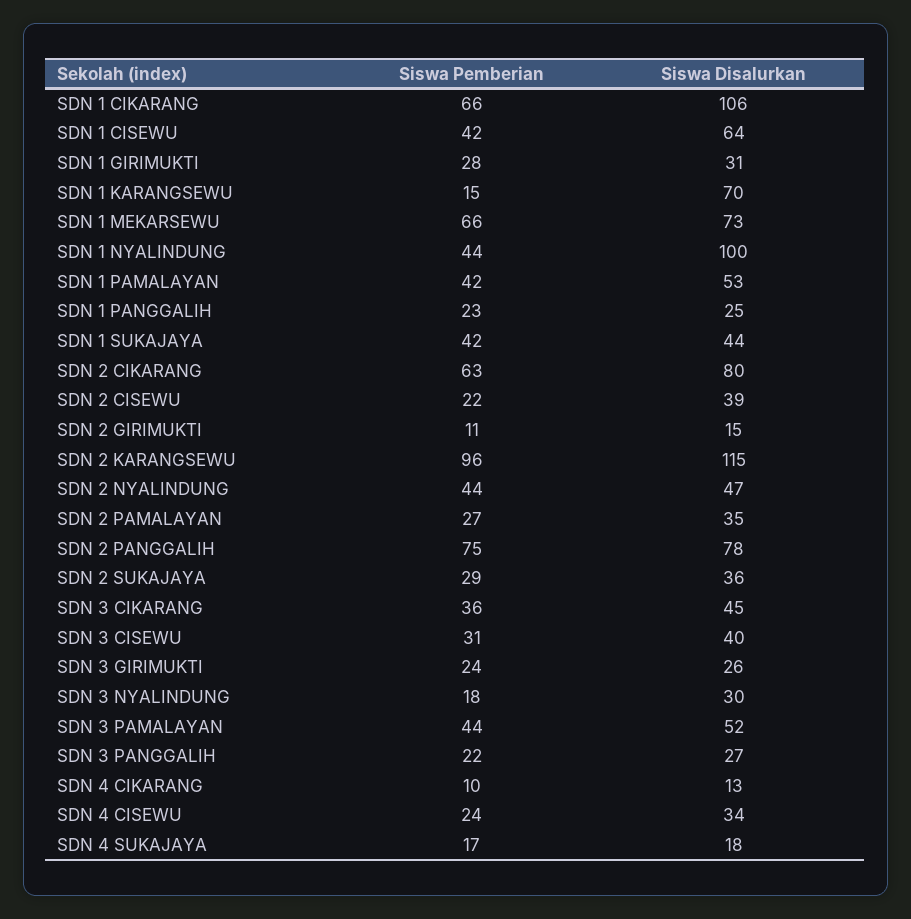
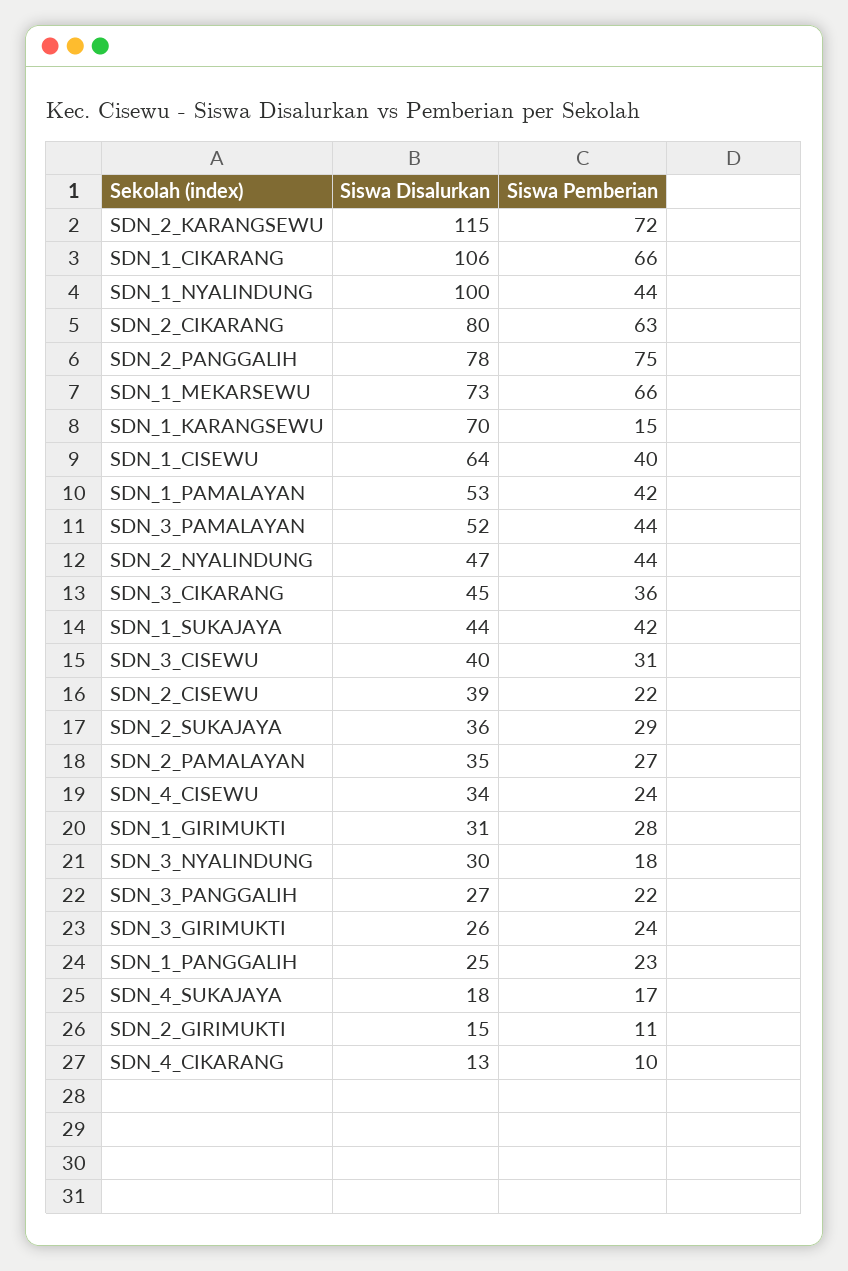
  {
    "Siswa Pemberian": {
      "SDN 1 CIKARANG": 66,
-     "SDN 1 CISEWU": 42,
+     "SDN 1 CISEWU": 40,
      "SDN 1 GIRIMUKTI": 28,
      "SDN 1 KARANGSEWU": 15,
      "SDN 1 MEKARSEWU": 66,
      "SDN 1 NYALINDUNG": 44,
      "SDN 1 PAMALAYAN": 42,
      "SDN 1 PANGGALIH": 23,
      "SDN 1 SUKAJAYA": 42,
      "SDN 2 CIKARANG": 63,
      "SDN 2 CISEWU": 22,
      "SDN 2 GIRIMUKTI": 11,
-     "SDN 2 KARANGSEWU": 96,
+     "SDN 2 KARANGSEWU": 72,
      "SDN 2 NYALINDUNG": 44,
      "SDN 2 PAMALAYAN": 27,
      "SDN 2 PANGGALIH": 75,
      "SDN 2 SUKAJAYA": 29,
      "SDN 3 CIKARANG": 36,
      "SDN 3 CISEWU": 31,
      "SDN 3 GIRIMUKTI": 24,
      "SDN 3 NYALINDUNG": 18,
      "SDN 3 PAMALAYAN": 44,
      "SDN 3 PANGGALIH": 22,
      "SDN 4 CIKARANG": 10,
      "SDN 4 CISEWU": 24,
      "SDN 4 SUKAJAYA": 17
    },
    "Siswa Disalurkan": {
      "SDN 1 CIKARANG": 106,
      "SDN 1 CISEWU": 64,
      "SDN 1 GIRIMUKTI": 31,
      "SDN 1 KARANGSEWU": 70,
      "SDN 1 MEKARSEWU": 73,
      "SDN 1 NYALINDUNG": 100,
      "SDN 1 PAMALAYAN": 53,
      "SDN 1 PANGGALIH": 25,
      "SDN 1 SUKAJAYA": 44,
      "SDN 2 CIKARANG": 80,
      "SDN 2 CISEWU": 39,
      "SDN 2 GIRIMUKTI": 15,
      "SDN 2 KARANGSEWU": 115,
      "SDN 2 NYALINDUNG": 47,
      "SDN 2 PAMALAYAN": 35,
      "SDN 2 PANGGALIH": 78,
      "SDN 2 SUKAJAYA": 36,
      "SDN 3 CIKARANG": 45,
      "SDN 3 CISEWU": 40,
      "SDN 3 GIRIMUKTI": 26,
      "SDN 3 NYALINDUNG": 30,
      "SDN 3 PAMALAYAN": 52,
      "SDN 3 PANGGALIH": 27,
      "SDN 4 CIKARANG": 13,
      "SDN 4 CISEWU": 34,
      "SDN 4 SUKAJAYA": 18
    }
  }

